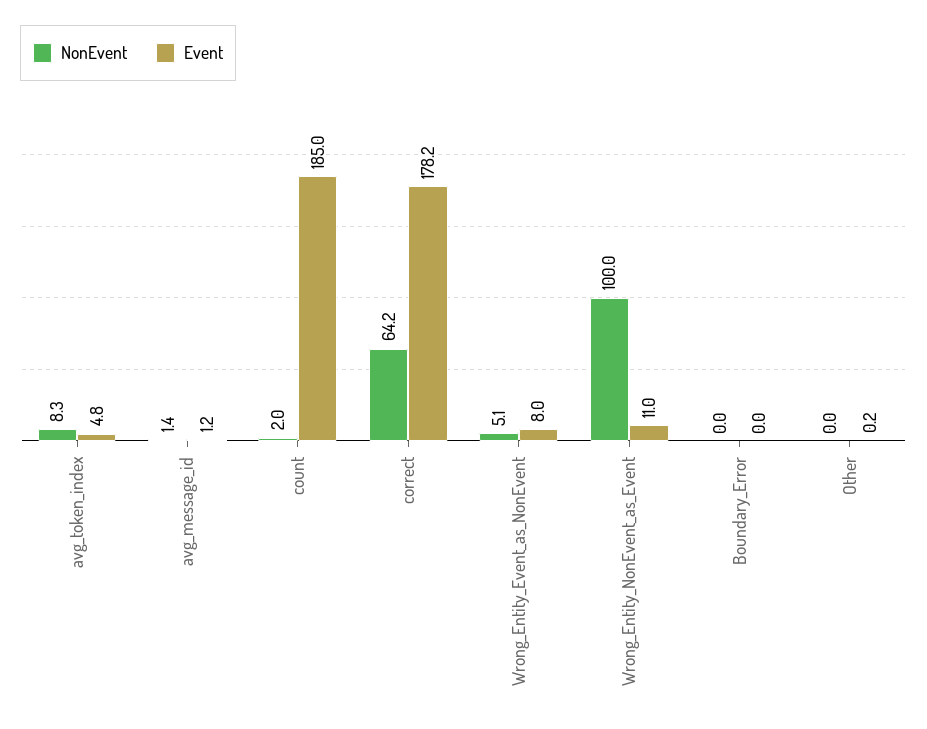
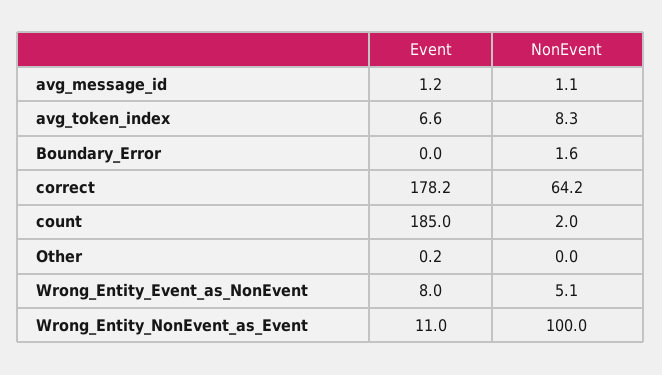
  {
    "NonEvent": {
      "avg_token_index": 8.3,
-     "avg_message_id": 1.4,
+     "avg_message_id": 1.1,
      "count": 2,
      "correct": 64.2,
      "Wrong_Entity_Event_as_NonEvent": 5.1,
      "Wrong_Entity_NonEvent_as_Event": 100,
-     "Boundary_Error": 0,
+     "Boundary_Error": 1.6,
      "Other": 0
    },
    "Event": {
-     "avg_token_index": 4.8,
+     "avg_token_index": 6.6,
      "avg_message_id": 1.2,
      "count": 185,
      "correct": 178.2,
      "Wrong_Entity_Event_as_NonEvent": 8,
      "Wrong_Entity_NonEvent_as_Event": 11,
      "Boundary_Error": 0,
      "Other": 0.2
    }
  }

